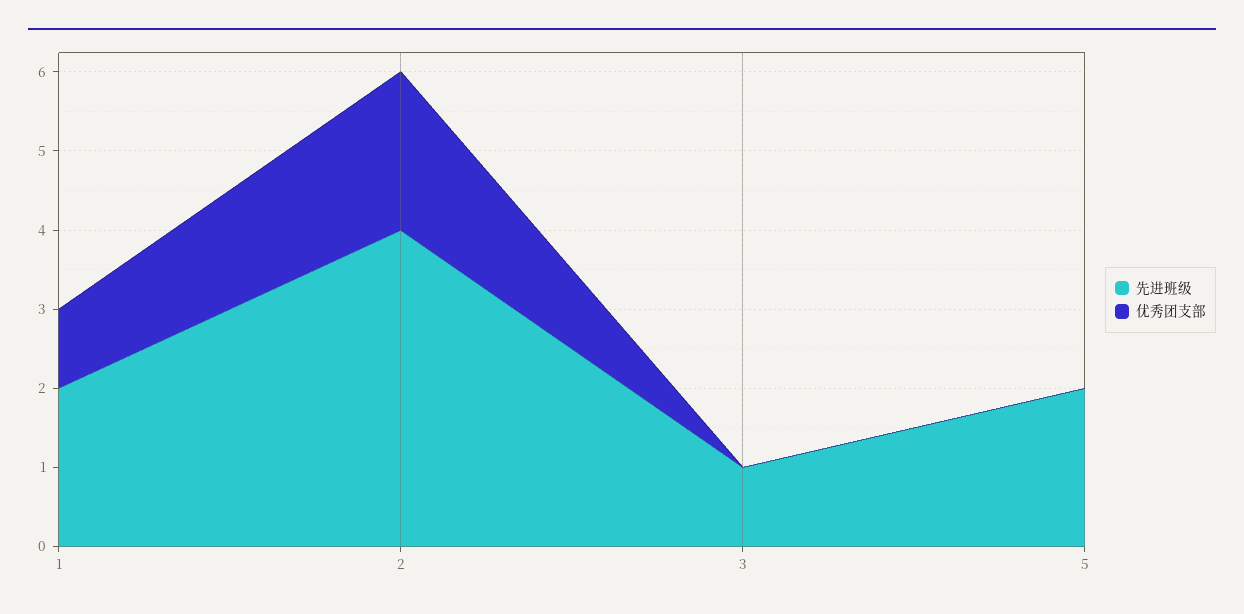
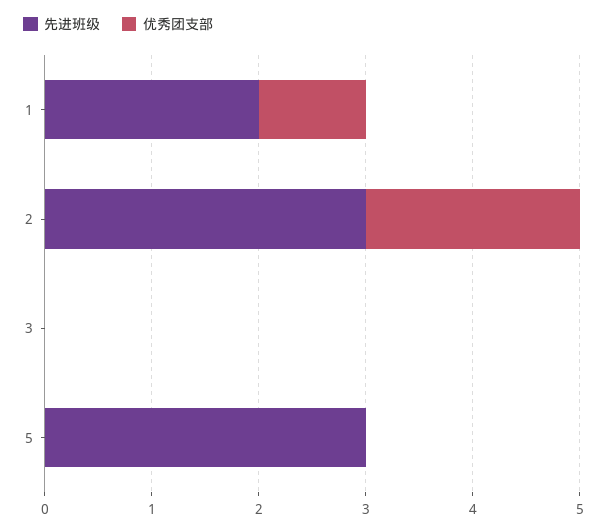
  {
    "先进班级": {
      "1": 2,
-     "2": 4,
+     "2": 3,
-     "3": 1,
+     "3": 0,
-     "5": 2
+     "5": 3
    },
    "优秀团支部": {
      "1": 1,
      "2": 2,
      "3": 0,
      "5": 0
    }
  }

